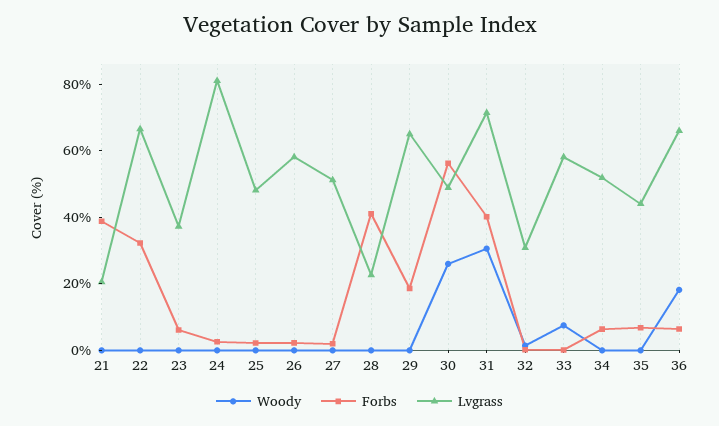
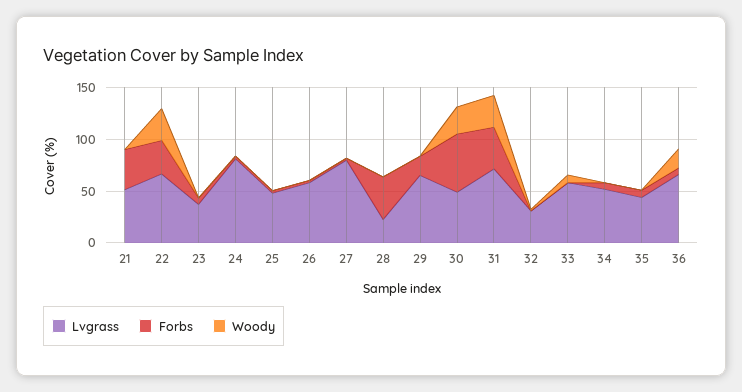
  {
    "Woody": {
      "21": 0,
-     "22": 0,
+     "22": 30,
      "23": 0,
      "24": 0,
      "25": 0,
      "26": 0,
      "27": 0,
      "28": 0,
      "29": 0,
      "30": 25,
      "31": 30,
      "32": 0,
      "33": 10,
      "34": 0,
      "35": 0,
      "36": 20
    },
    "Forbs": {
      "21": 40,
      "22": 30,
      "23": 5,
      "24": 5,
      "25": 0,
      "26": 0,
      "27": 0,
      "28": 40,
      "29": 20,
      "30": 55,
      "31": 40,
      "32": 0,
      "33": 0,
      "34": 5,
      "35": 5,
      "36": 5
    },
    "Lvgrass": {
-     "21": 20,
+     "21": 50,
      "22": 65,
      "23": 35,
      "24": 80,
      "25": 50,
      "26": 60,
-     "27": 50,
+     "27": 80,
      "28": 25,
      "29": 65,
      "30": 50,
      "31": 70,
      "32": 30,
      "33": 60,
      "34": 50,
      "35": 45,
      "36": 65
    }
  }

